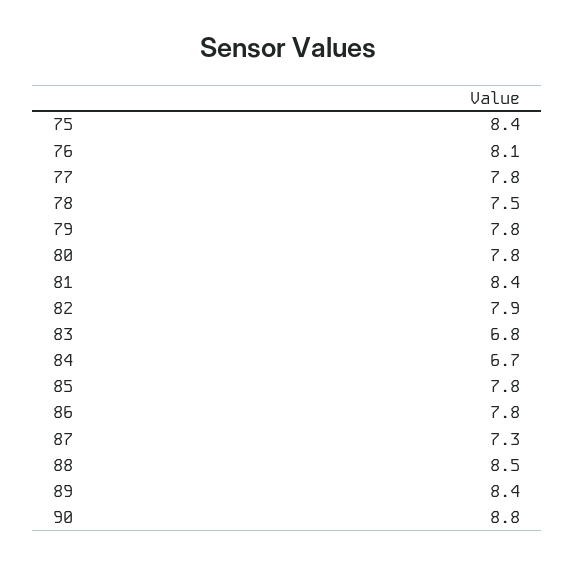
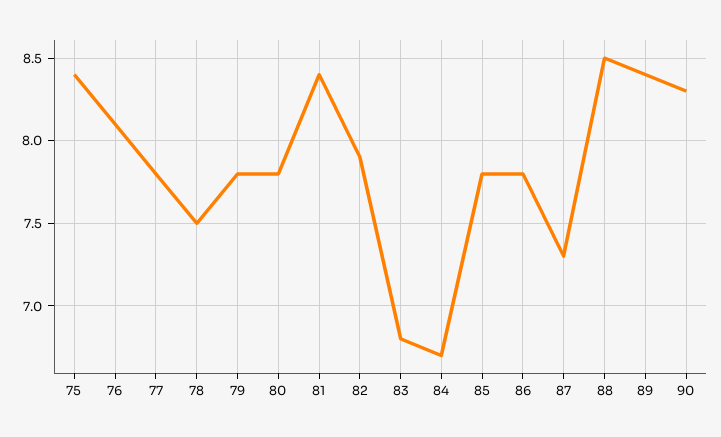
  {
    "75": 8.4,
    "76": 8.1,
    "77": 7.8,
    "78": 7.5,
    "79": 7.8,
    "80": 7.8,
    "81": 8.4,
    "82": 7.9,
    "83": 6.8,
    "84": 6.7,
    "85": 7.8,
    "86": 7.8,
    "87": 7.3,
    "88": 8.5,
    "89": 8.4,
-   "90": 8.8
+   "90": 8.3
  }

